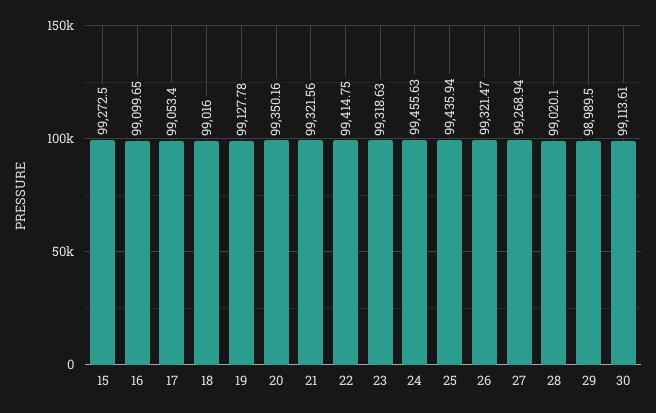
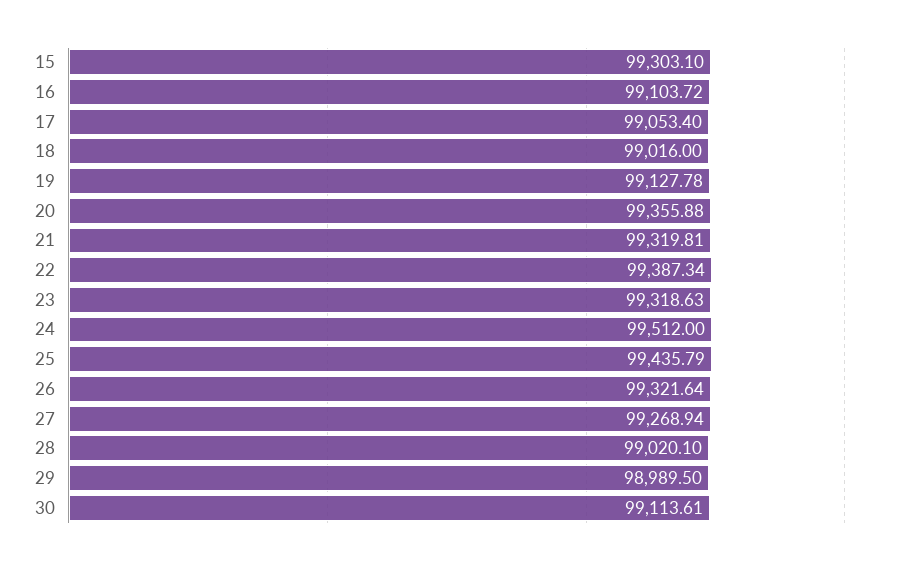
  {
-   "15": 99272.5,
+   "15": 99303.1,
-   "16": 99099.65,
+   "16": 99103.72,
    "17": 99053.4,
    "18": 99016,
    "19": 99127.78,
-   "20": 99350.16,
+   "20": 99355.88,
-   "21": 99321.56,
+   "21": 99319.81,
-   "22": 99414.75,
+   "22": 99387.34,
    "23": 99318.63,
-   "24": 99455.63,
+   "24": 99512,
-   "25": 99435.94,
+   "25": 99435.79,
-   "26": 99321.47,
+   "26": 99321.64,
    "27": 99268.94,
    "28": 99020.1,
    "29": 98989.5,
    "30": 99113.61
  }

